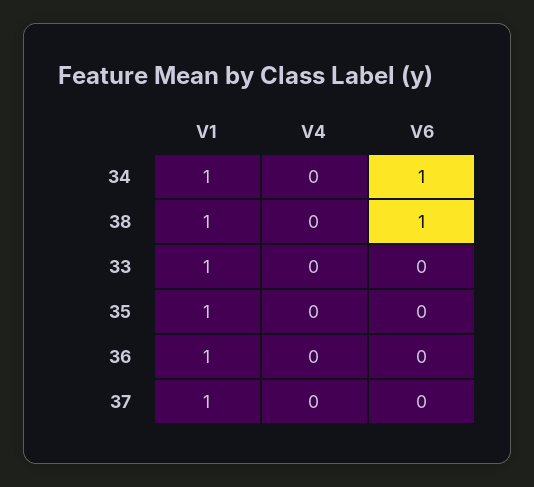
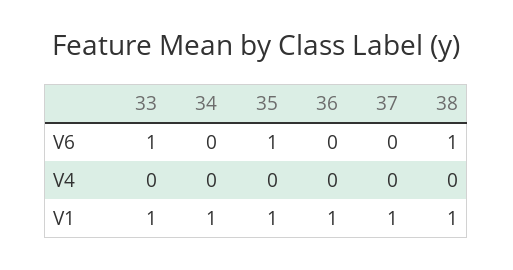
  {
    "V1": {
      "34": 1,
      "38": 1,
      "33": 1,
      "35": 1,
      "36": 1,
      "37": 1
    },
    "V4": {
      "34": 0,
      "38": 0,
      "33": 0,
      "35": 0,
      "36": 0,
      "37": 0
    },
    "V6": {
-     "34": 1,
+     "34": 0,
      "38": 1,
-     "33": 0,
+     "33": 1,
-     "35": 0,
+     "35": 1,
      "36": 0,
      "37": 0
    }
  }

